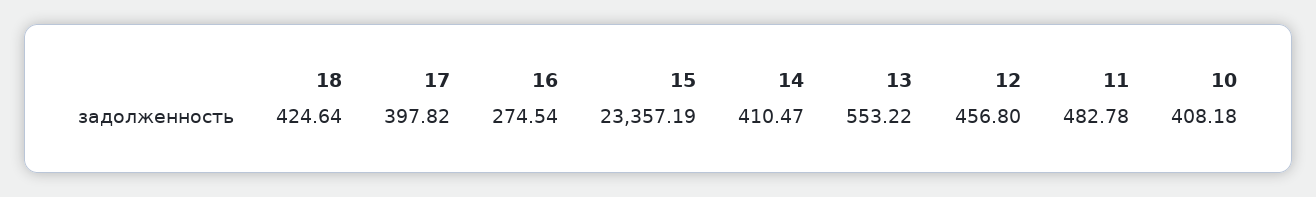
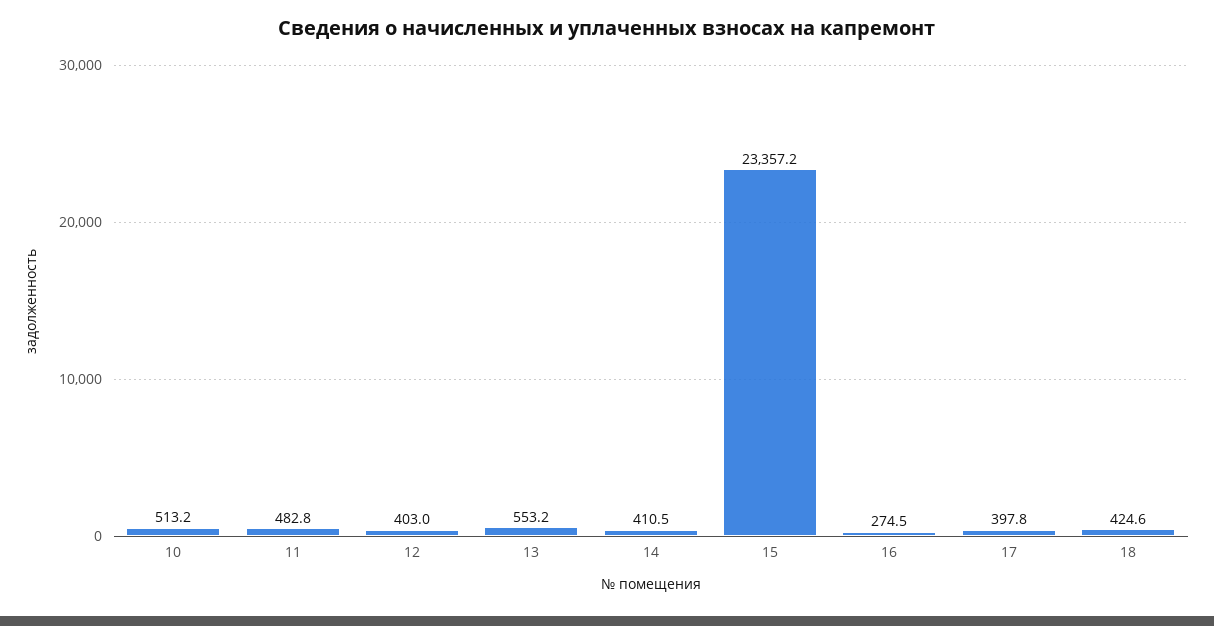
  {
    "18": 424.64,
    "17": 397.82,
    "16": 274.54,
    "15": 23357.19,
    "14": 410.47,
    "13": 553.22,
-   "12": 456.8,
+   "12": 403,
    "11": 482.78,
-   "10": 408.18
+   "10": 513.2
  }

